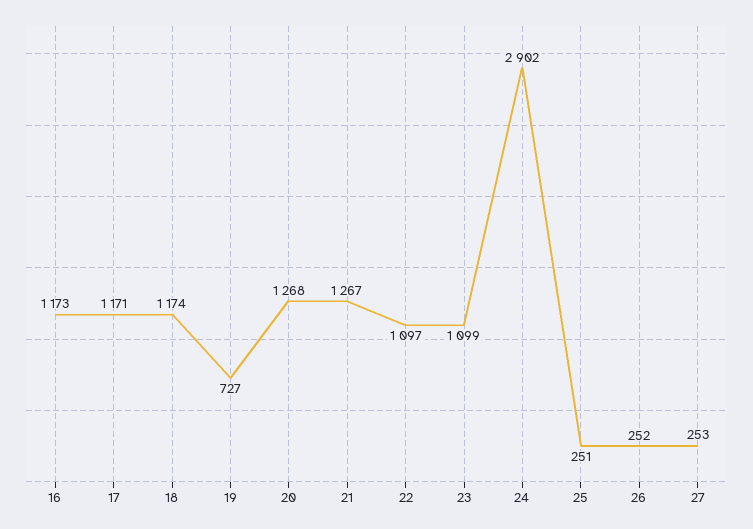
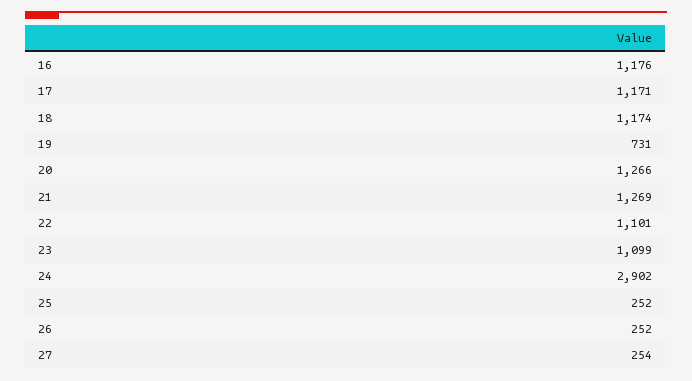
  {
-   "16": 1173,
+   "16": 1176,
    "17": 1171,
    "18": 1174,
-   "19": 727,
+   "19": 731,
-   "20": 1268,
+   "20": 1266,
-   "21": 1267,
+   "21": 1269,
-   "22": 1097,
+   "22": 1101,
    "23": 1099,
    "24": 2902,
-   "25": 251,
+   "25": 252,
    "26": 252,
-   "27": 253
+   "27": 254
  }

